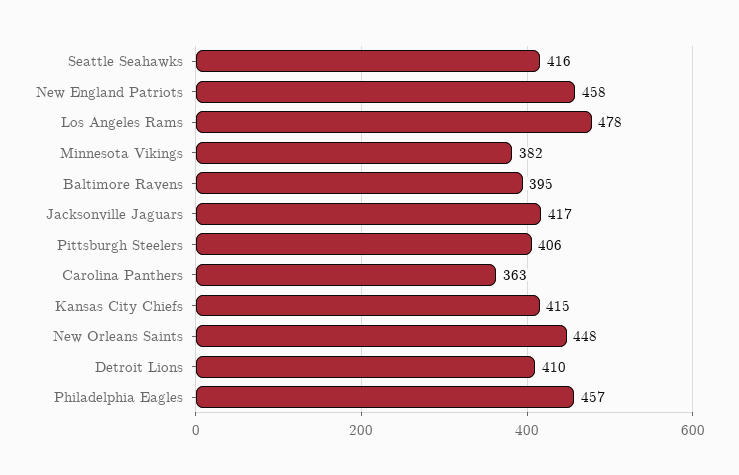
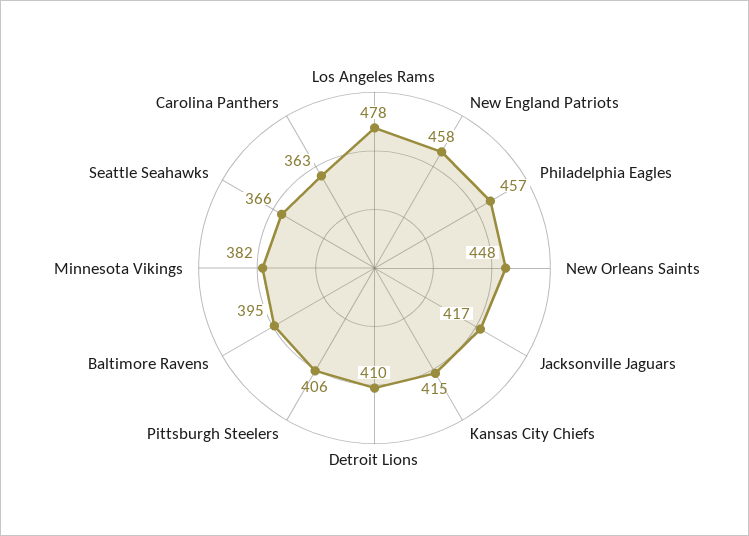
  {
-   "Seattle Seahawks": 416,
+   "Seattle Seahawks": 366,
    "New England Patriots": 458,
    "Los Angeles Rams": 478,
    "Minnesota Vikings": 382,
    "Baltimore Ravens": 395,
    "Jacksonville Jaguars": 417,
    "Pittsburgh Steelers": 406,
    "Carolina Panthers": 363,
    "Kansas City Chiefs": 415,
    "New Orleans Saints": 448,
    "Detroit Lions": 410,
    "Philadelphia Eagles": 457
  }

